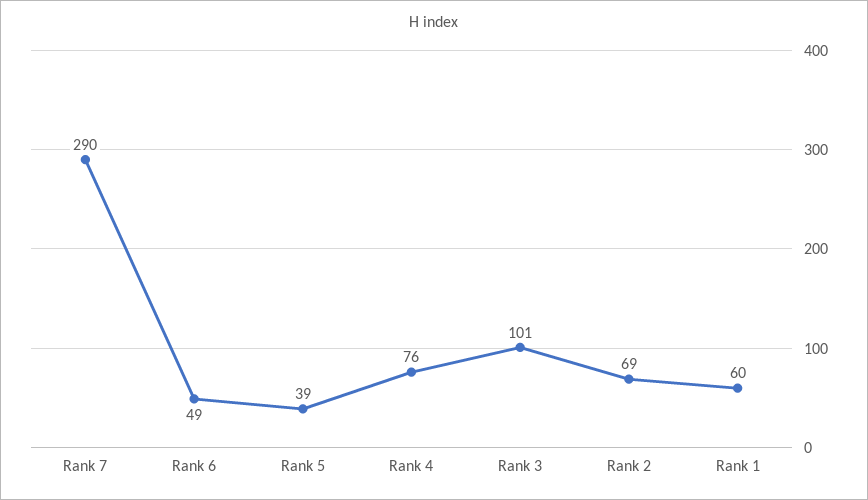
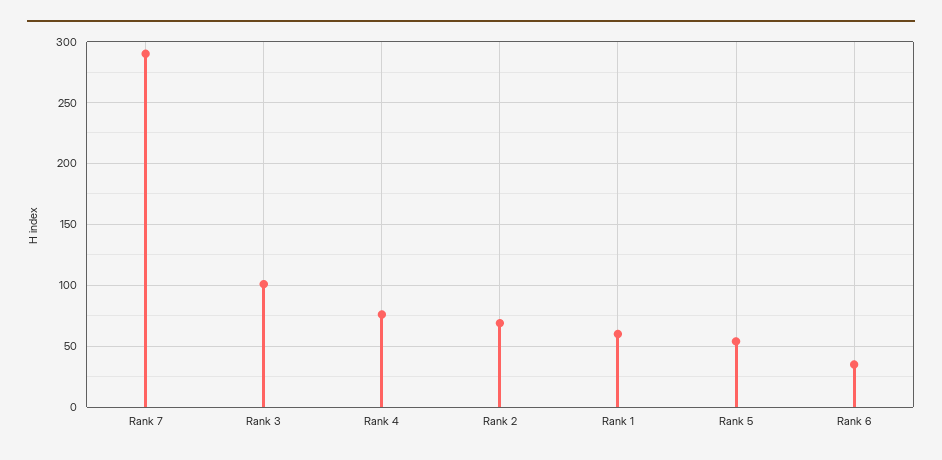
  {
    "Rank 7": 290,
-   "Rank 6": 49,
+   "Rank 6": 35,
-   "Rank 5": 39,
+   "Rank 5": 55,
    "Rank 4": 76,
    "Rank 3": 101,
    "Rank 2": 69,
    "Rank 1": 60
  }

